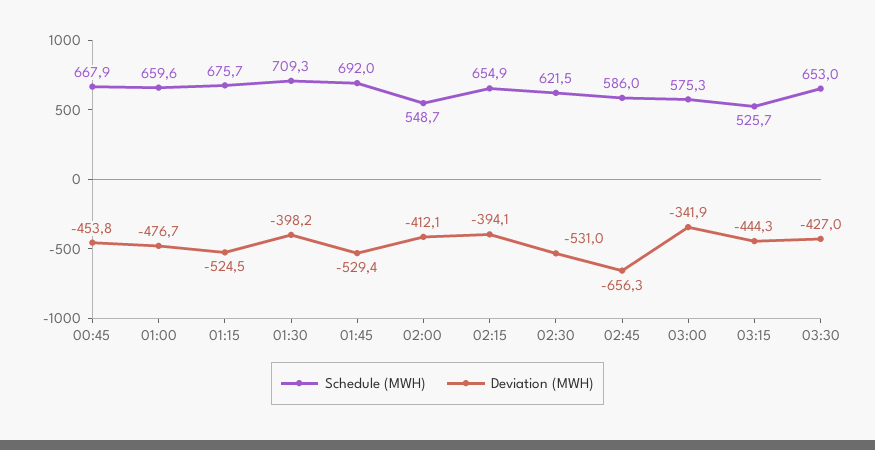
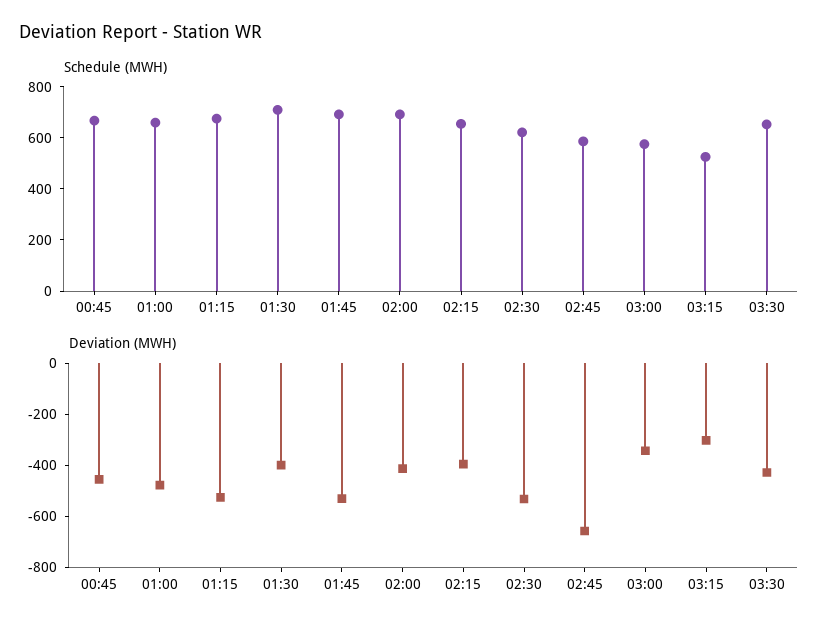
  {
    "Schedule (MWH)": {
      "00:45": 667.9,
      "01:00": 659.6,
      "01:15": 675.7,
      "01:30": 709.3,
      "01:45": 692,
-     "02:00": 548.7,
+     "02:00": 700,
      "02:15": 654.9,
      "02:30": 621.5,
      "02:45": 586,
      "03:00": 575.3,
      "03:15": 525.7,
      "03:30": 653
    },
    "Deviation (MWH)": {
      "00:45": -453.8,
      "01:00": -476.7,
      "01:15": -524.5,
      "01:30": -398.2,
      "01:45": -529.4,
      "02:00": -412.1,
      "02:15": -394.1,
      "02:30": -531,
      "02:45": -656.3,
      "03:00": -341.9,
-     "03:15": -444.3,
+     "03:15": -300,
      "03:30": -427
    }
  }

